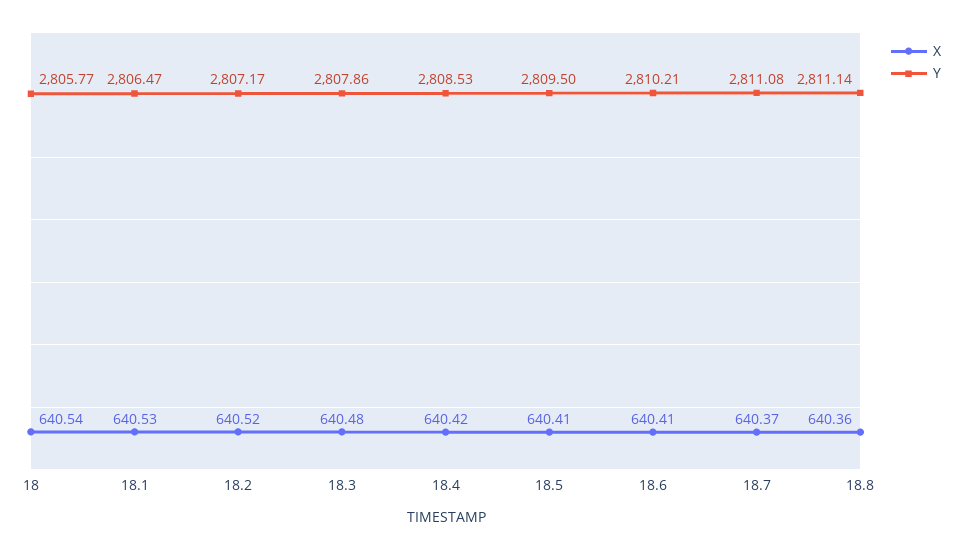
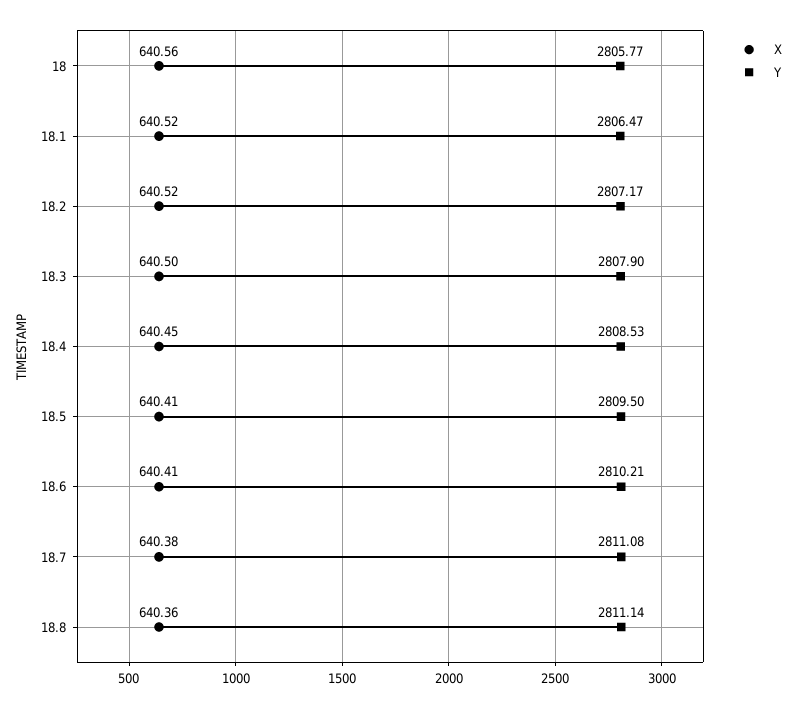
  {
    "X": {
-     "18": 640.54,
+     "18": 640.56,
-     "18.1": 640.53,
+     "18.1": 640.52,
      "18.2": 640.52,
-     "18.3": 640.48,
+     "18.3": 640.5,
-     "18.4": 640.42,
+     "18.4": 640.45,
      "18.5": 640.41,
      "18.6": 640.41,
-     "18.7": 640.37,
+     "18.7": 640.38,
      "18.8": 640.36
    },
    "Y": {
      "18": 2805.77,
      "18.1": 2806.47,
      "18.2": 2807.17,
-     "18.3": 2807.86,
+     "18.3": 2807.9,
      "18.4": 2808.53,
      "18.5": 2809.5,
      "18.6": 2810.21,
      "18.7": 2811.08,
      "18.8": 2811.14
    }
  }

